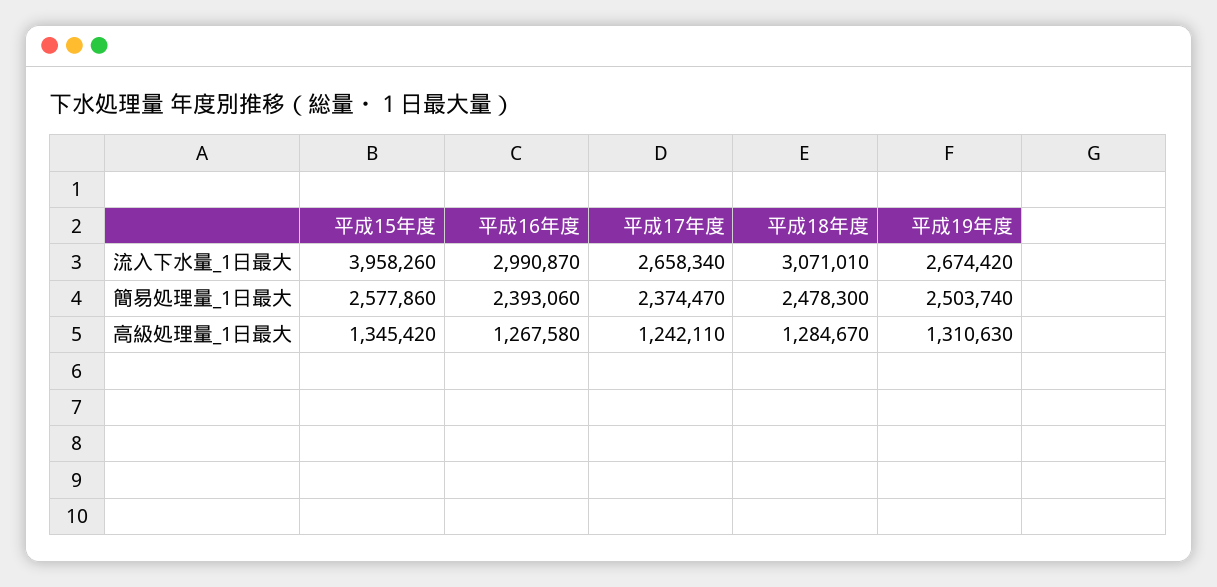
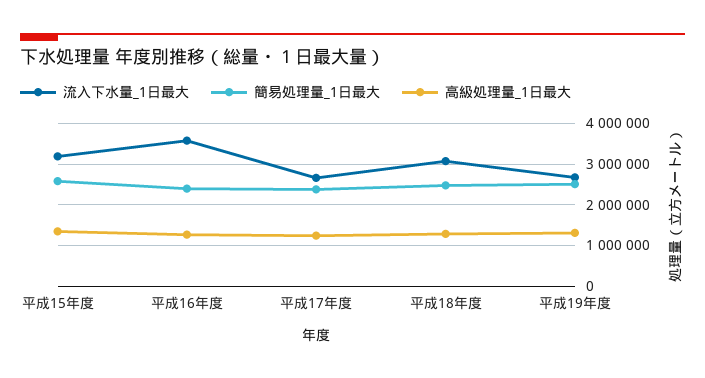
  {
    "流入下水量_1日最大": {
-     "平成15年度": 3958260,
+     "平成15年度": 3200000,
-     "平成16年度": 2990870,
+     "平成16年度": 3600000,
      "平成17年度": 2658340,
      "平成18年度": 3071010,
      "平成19年度": 2674420
    },
    "簡易処理量_1日最大": {
      "平成15年度": 2577860,
      "平成16年度": 2393060,
      "平成17年度": 2374470,
      "平成18年度": 2478300,
      "平成19年度": 2503740
    },
    "高級処理量_1日最大": {
      "平成15年度": 1345420,
      "平成16年度": 1267580,
      "平成17年度": 1242110,
      "平成18年度": 1284670,
      "平成19年度": 1310630
    }
  }

